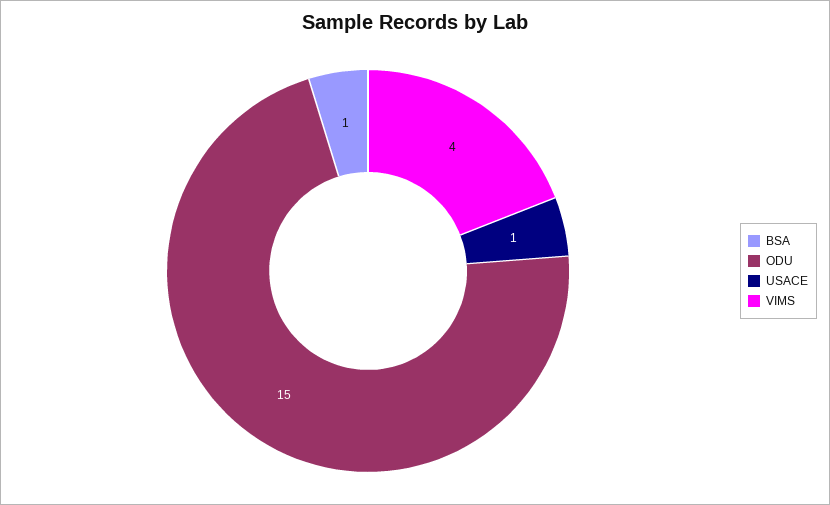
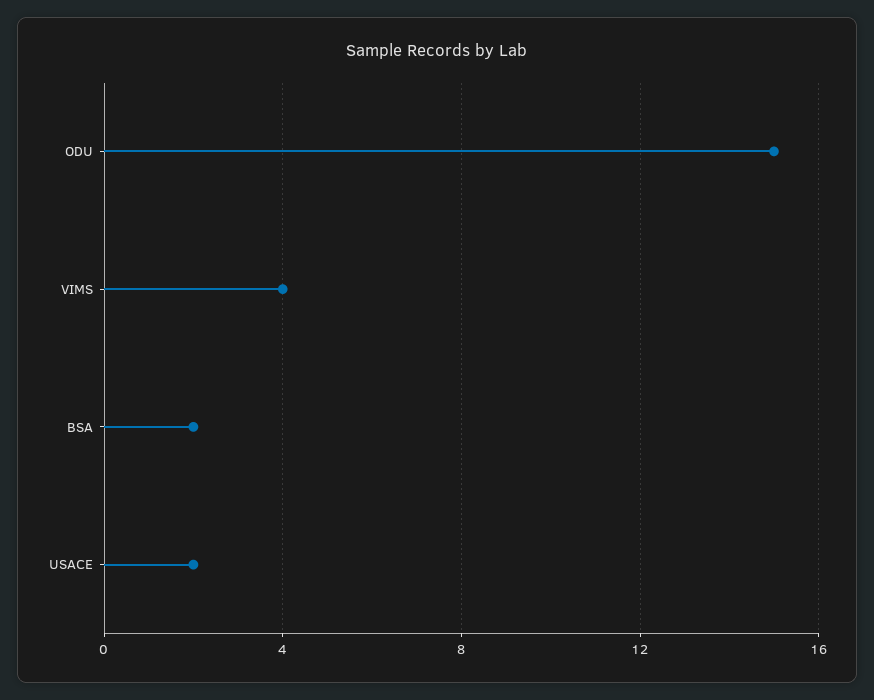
  {
-   "BSA": 1,
+   "BSA": 2,
    "ODU": 15,
-   "USACE": 1,
+   "USACE": 2,
    "VIMS": 4
  }

